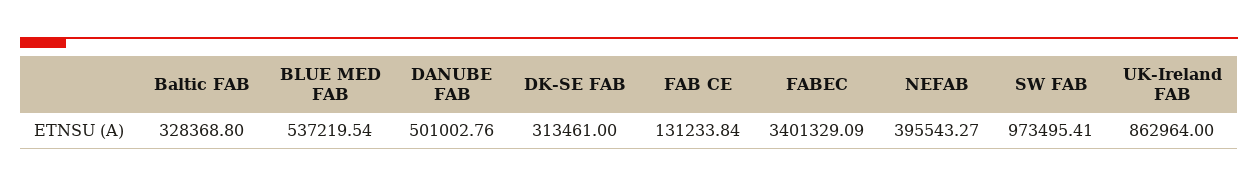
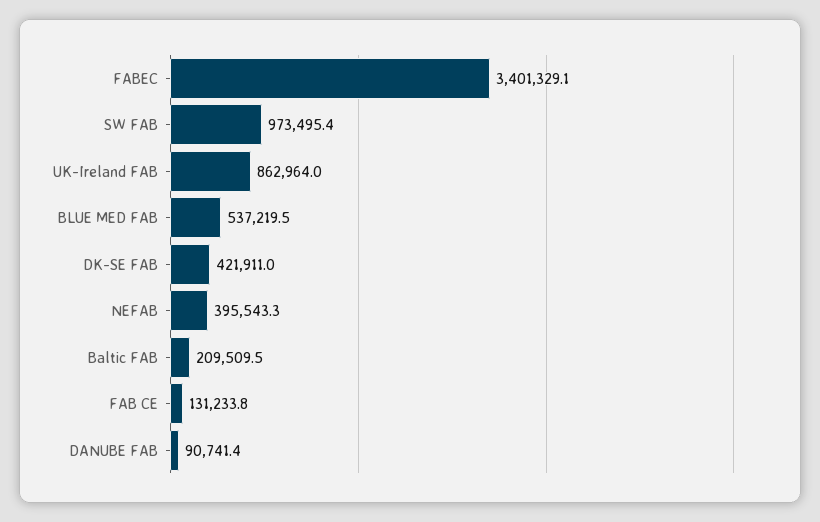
  {
-   "Baltic FAB": 328368.8,
+   "Baltic FAB": 209509.5,
    "BLUE MED FAB": 537219.54,
-   "DANUBE FAB": 501002.76,
+   "DANUBE FAB": 90741.4,
-   "DK-SE FAB": 313461,
+   "DK-SE FAB": 421911,
    "FAB CE": 131233.84,
    "FABEC": 3401329.09,
    "NEFAB": 395543.27,
    "SW FAB": 973495.41,
    "UK-Ireland FAB": 862964
  }

